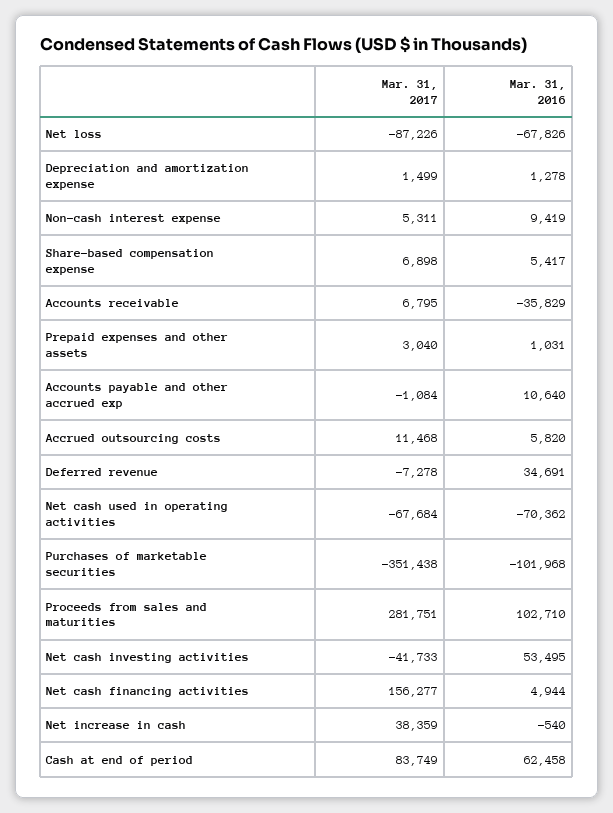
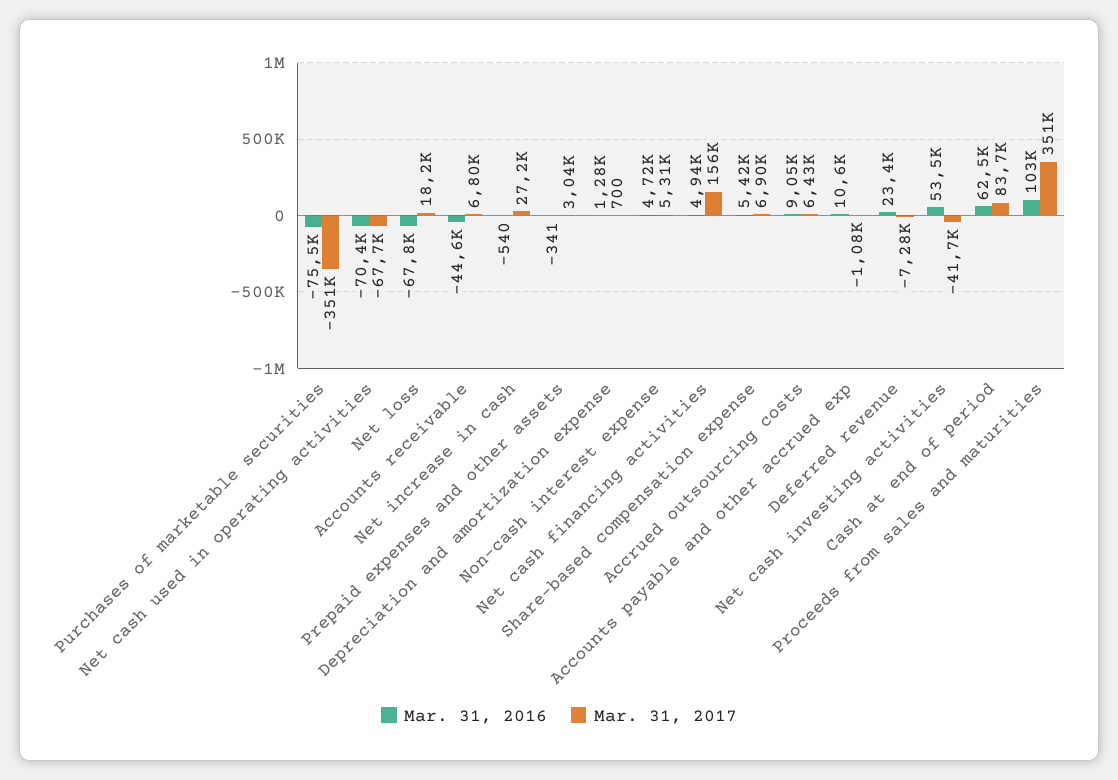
  {
    "Mar. 31, 2017": {
-     "Net loss": -87226,
+     "Net loss": 18200,
-     "Depreciation and amortization expense": 1499,
+     "Depreciation and amortization expense": 700,
      "Non-cash interest expense": 5311,
      "Share-based compensation expense": 6898,
      "Accounts receivable": 6795,
      "Prepaid expenses and other assets": 3040,
      "Accounts payable and other accrued exp": -1084,
-     "Accrued outsourcing costs": 11468,
+     "Accrued outsourcing costs": 6430,
      "Deferred revenue": -7278,
      "Net cash used in operating activities": -67684,
      "Purchases of marketable securities": -351438,
-     "Proceeds from sales and maturities": 281751,
+     "Proceeds from sales and maturities": 351000,
      "Net cash investing activities": -41733,
      "Net cash financing activities": 156277,
-     "Net increase in cash": 38359,
+     "Net increase in cash": 27200,
      "Cash at end of period": 83749
    },
    "Mar. 31, 2016": {
      "Net loss": -67826,
      "Depreciation and amortization expense": 1278,
-     "Non-cash interest expense": 9419,
+     "Non-cash interest expense": 4720,
      "Share-based compensation expense": 5417,
-     "Accounts receivable": -35829,
+     "Accounts receivable": -44600,
-     "Prepaid expenses and other assets": 1031,
+     "Prepaid expenses and other assets": -341,
      "Accounts payable and other accrued exp": 10640,
-     "Accrued outsourcing costs": 5820,
+     "Accrued outsourcing costs": 9050,
-     "Deferred revenue": 34691,
+     "Deferred revenue": 23400,
      "Net cash used in operating activities": -70362,
-     "Purchases of marketable securities": -101968,
+     "Purchases of marketable securities": -75500,
      "Proceeds from sales and maturities": 102710,
      "Net cash investing activities": 53495,
      "Net cash financing activities": 4944,
      "Net increase in cash": -540,
      "Cash at end of period": 62458
    }
  }

